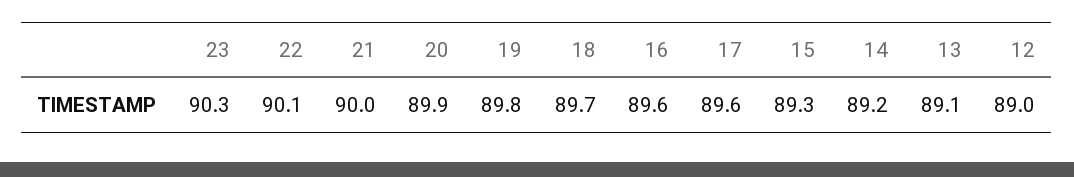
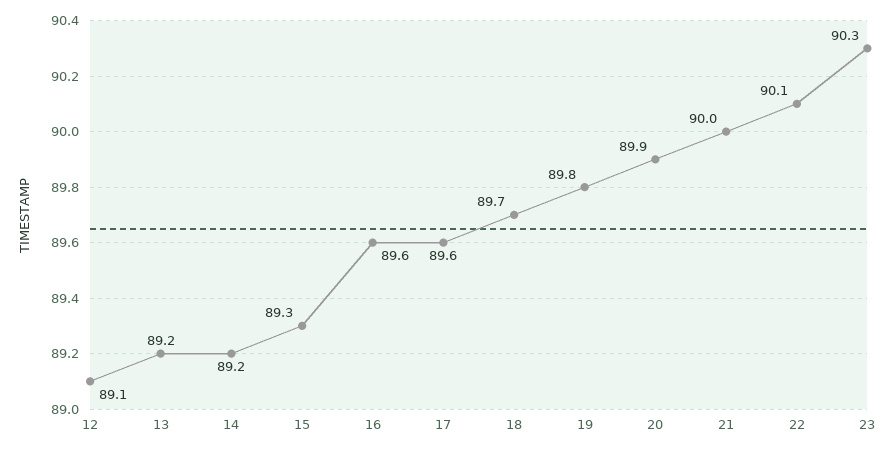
  {
    "23": 90.3,
    "22": 90.1,
    "21": 90,
    "20": 89.9,
    "19": 89.8,
    "18": 89.7,
    "16": 89.6,
    "17": 89.6,
    "15": 89.3,
    "14": 89.2,
-   "13": 89.1,
+   "13": 89.2,
-   "12": 89
+   "12": 89.1
  }

